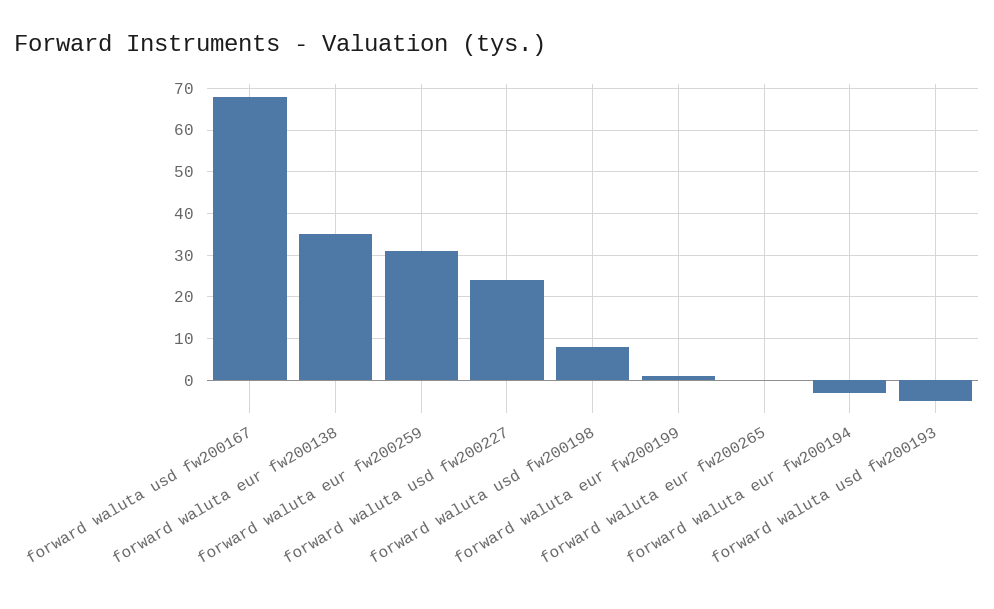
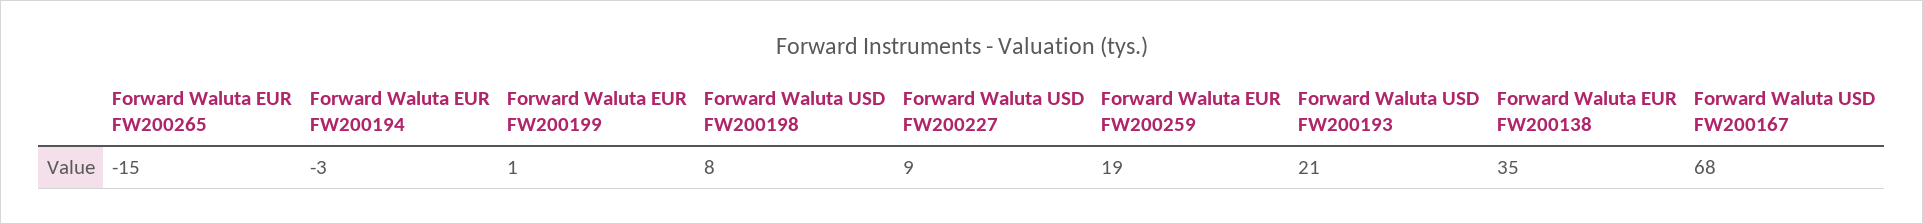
  {
    "forward waluta usd fw200167": 68,
    "forward waluta eur fw200138": 35,
-   "forward waluta eur fw200259": 30,
+   "forward waluta eur fw200259": 19,
-   "forward waluta usd fw200227": 25,
+   "forward waluta usd fw200227": 9,
    "forward waluta usd fw200198": 8,
    "forward waluta eur fw200199": 1,
-   "forward waluta eur fw200265": 0,
+   "forward waluta eur fw200265": -15,
    "forward waluta eur fw200194": -3,
-   "forward waluta usd fw200193": -5
+   "forward waluta usd fw200193": 21
  }

